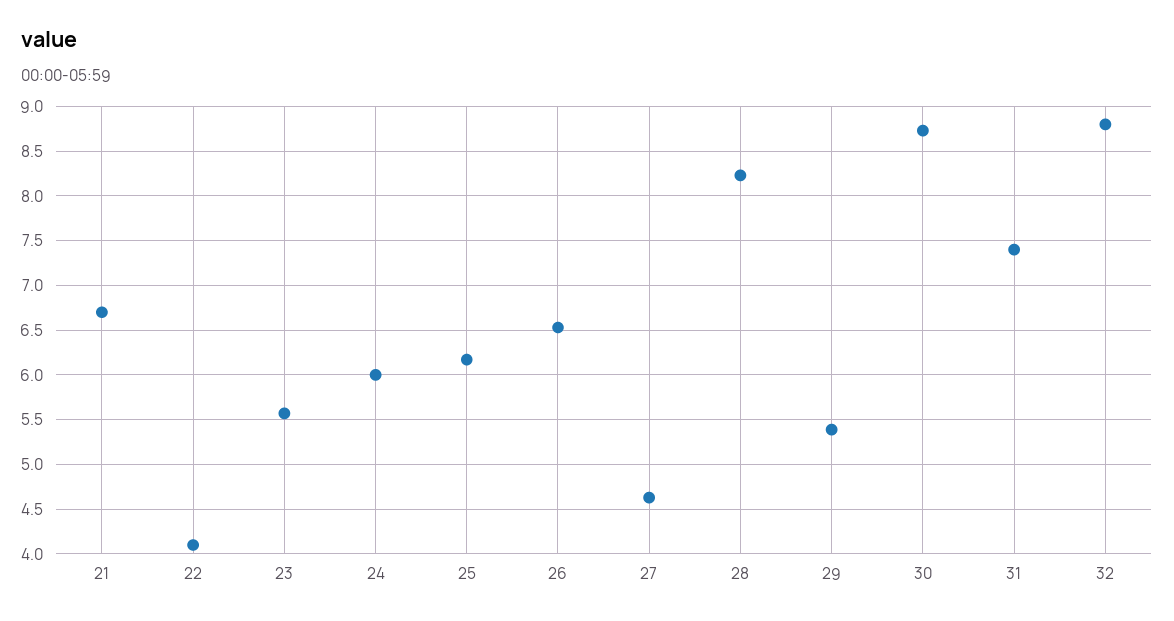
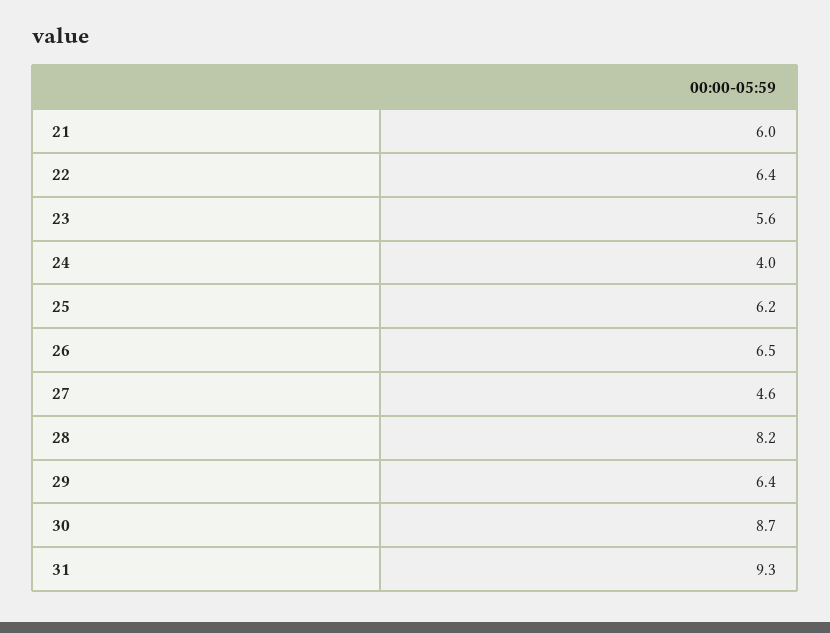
  {
-   "21": 6.7,
+   "21": 6,
-   "22": 4.1,
+   "22": 6.4,
    "23": 5.6,
-   "24": 6,
+   "24": 4,
    "25": 6.2,
    "26": 6.5,
    "27": 4.6,
    "28": 8.2,
-   "29": 5.4,
+   "29": 6.4,
    "30": 8.7,
-   "31": 7.4,
+   "31": 9.3
-   "32": 8.8
  }

